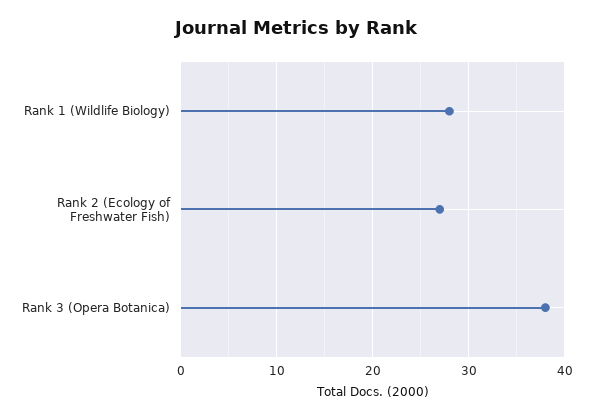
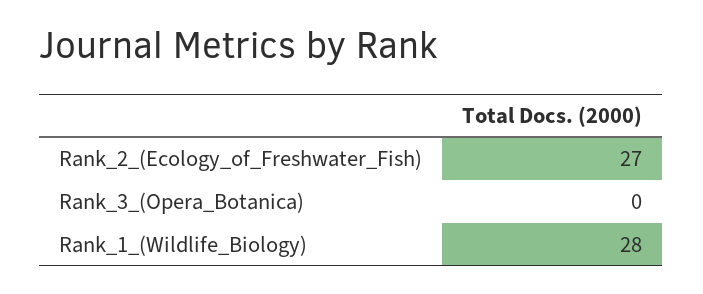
  {
    "Rank 1 (Wildlife Biology)": 28,
    "Rank 2 (Ecology of Freshwater Fish)": 27,
-   "Rank 3 (Opera Botanica)": 38
+   "Rank 3 (Opera Botanica)": 0
  }

